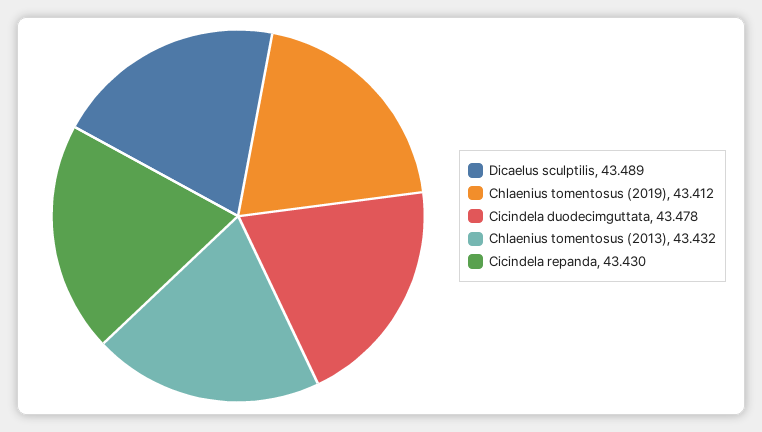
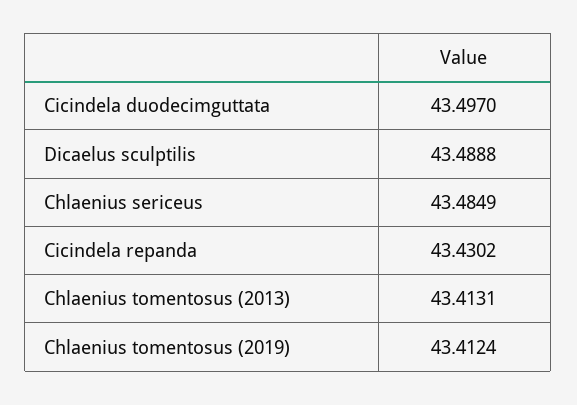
  {
    "Dicaelus sculptilis": 43.4888,
    "Chlaenius tomentosus (2019)": 43.4124,
-   "Cicindela duodecimguttata": 43.478,
+   "Cicindela duodecimguttata": 43.497,
-   "Chlaenius tomentosus (2013)": 43.432,
+   "Chlaenius tomentosus (2013)": 43.4131,
-   "Cicindela repanda": 43.4302
+   "Cicindela repanda": 43.4302,
+   "Chlaenius sericeus": 43.4849
  }

